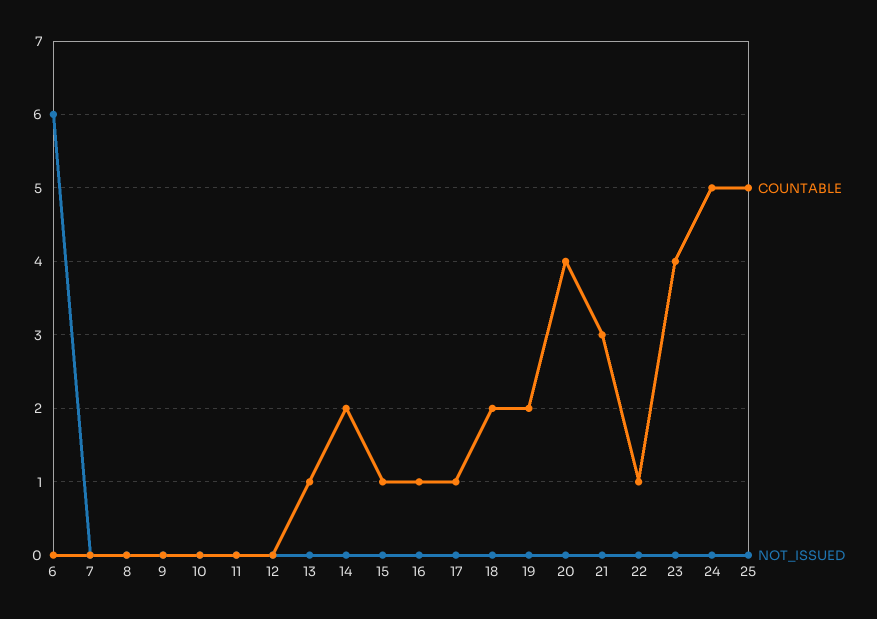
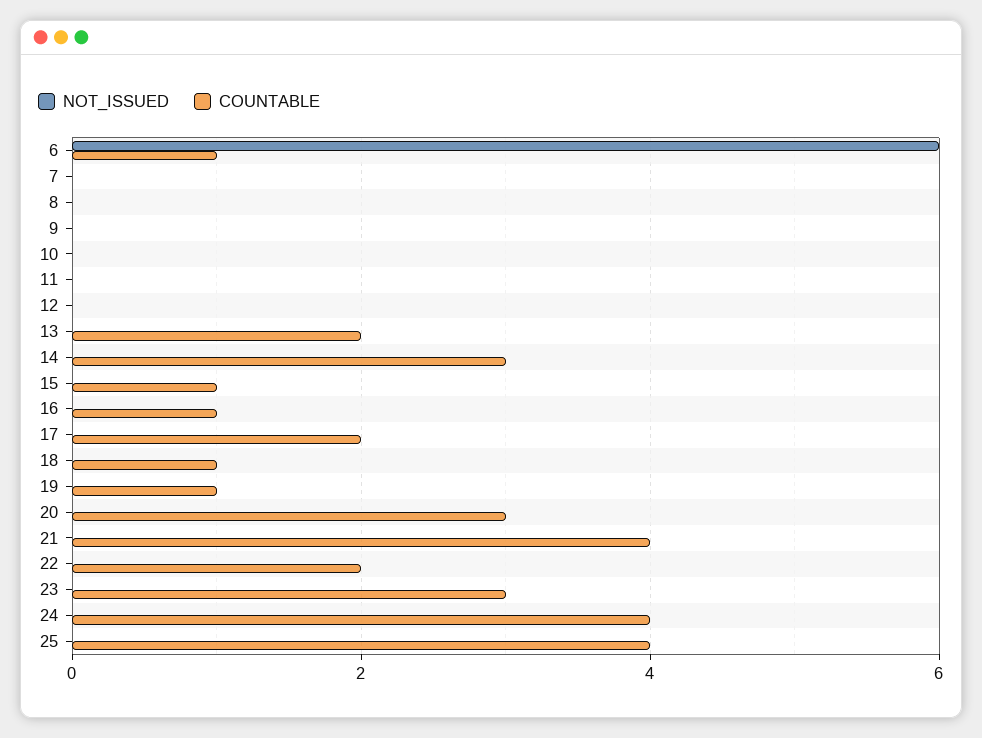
  {
    "COUNTABLE": {
-     "6": 0,
+     "6": 1,
      "7": 0,
      "8": 0,
      "9": 0,
      "10": 0,
      "11": 0,
      "12": 0,
-     "13": 1,
+     "13": 2,
-     "14": 2,
+     "14": 3,
      "15": 1,
      "16": 1,
-     "17": 1,
+     "17": 2,
-     "18": 2,
+     "18": 1,
-     "19": 2,
+     "19": 1,
-     "20": 4,
+     "20": 3,
-     "21": 3,
+     "21": 4,
-     "22": 1,
+     "22": 2,
-     "23": 4,
+     "23": 3,
-     "24": 5,
+     "24": 4,
-     "25": 5
+     "25": 4
    },
    "NOT_ISSUED": {
      "6": 6,
      "7": 0,
      "8": 0,
      "9": 0,
      "10": 0,
      "11": 0,
      "12": 0,
      "13": 0,
      "14": 0,
      "15": 0,
      "16": 0,
      "17": 0,
      "18": 0,
      "19": 0,
      "20": 0,
      "21": 0,
      "22": 0,
      "23": 0,
      "24": 0,
      "25": 0
    }
  }

